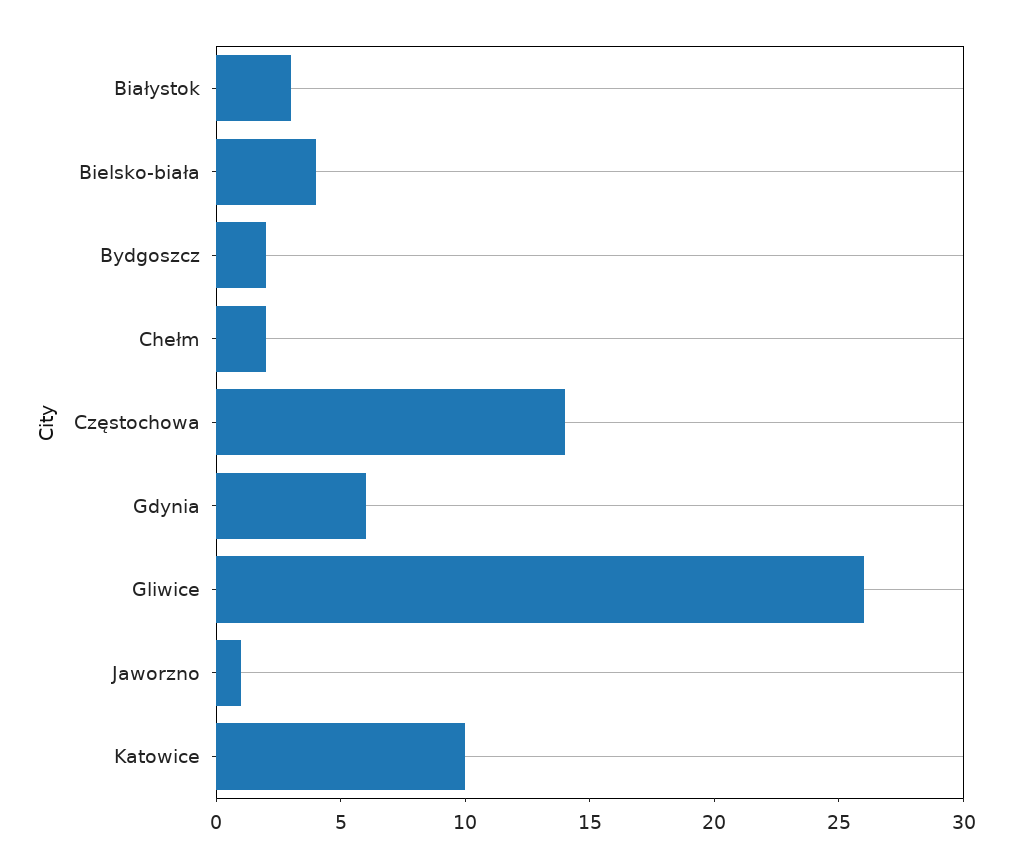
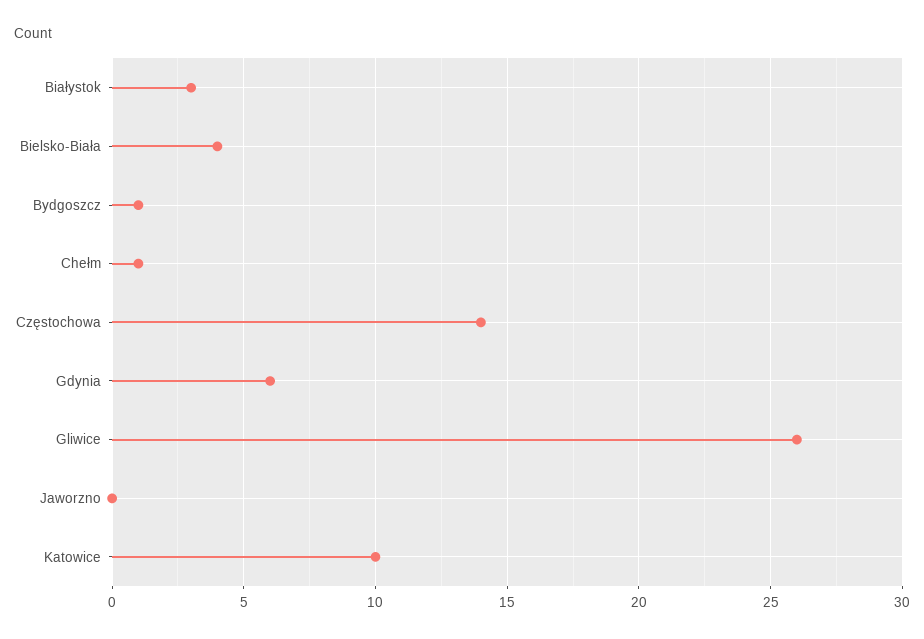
  {
    "Białystok": 3,
    "Bielsko-biała": 4,
-   "Bydgoszcz": 2,
+   "Bydgoszcz": 1,
-   "Chełm": 2,
+   "Chełm": 1,
    "Częstochowa": 14,
    "Gdynia": 6,
    "Gliwice": 26,
-   "Jaworzno": 1,
+   "Jaworzno": 0,
    "Katowice": 10
  }

